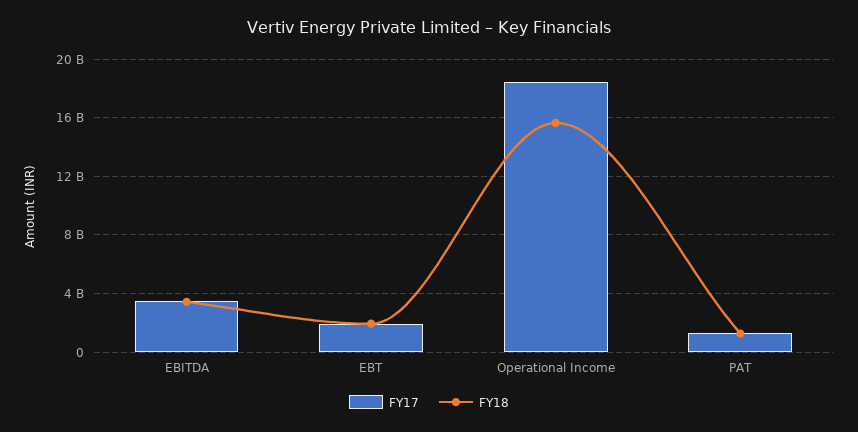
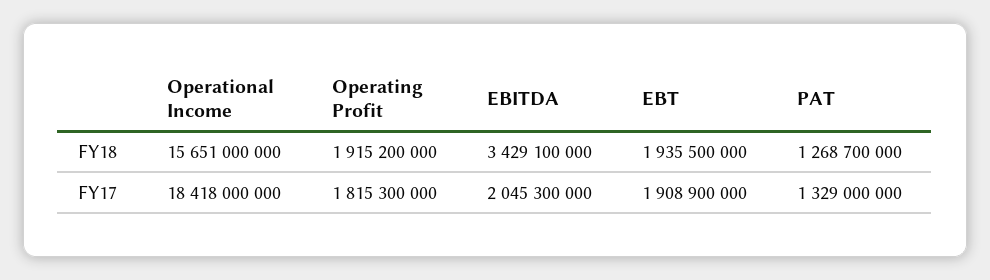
  {
    "FY17": {
-     "EBITDA": 3500000000,
+     "EBITDA": 2045300000,
      "EBT": 1908900000,
      "Operational Income": 18418000000,
-     "PAT": 1329000000
+     "PAT": 1329000000,
+     "Operating Profit": 1815300000
    },
    "FY18": {
      "EBITDA": 3429100000,
      "EBT": 1935500000,
      "Operational Income": 15651000000,
-     "PAT": 1268700000
+     "PAT": 1268700000,
+     "Operating Profit": 1915200000
    }
  }

